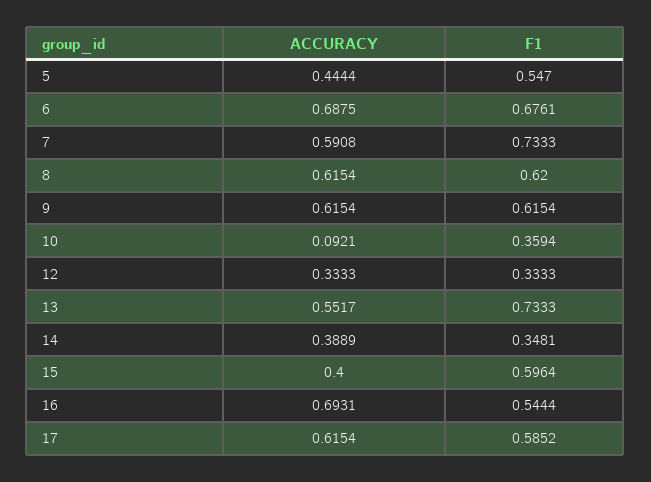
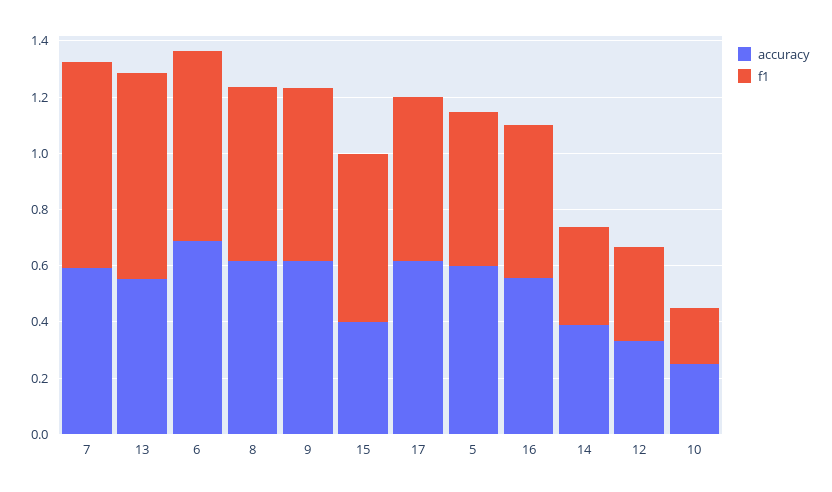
  {
    "ACCURACY": {
-     "5": 0.4444,
+     "5": 0.6,
      "6": 0.6875,
      "7": 0.5908,
      "8": 0.6154,
      "9": 0.6154,
-     "10": 0.0921,
+     "10": 0.25,
      "12": 0.3333,
      "13": 0.5517,
      "14": 0.3889,
      "15": 0.4,
-     "16": 0.6931,
+     "16": 0.55,
      "17": 0.6154
    },
    "F1": {
      "5": 0.547,
      "6": 0.6761,
      "7": 0.7333,
      "8": 0.62,
      "9": 0.6154,
-     "10": 0.3594,
+     "10": 0.2,
      "12": 0.3333,
      "13": 0.7333,
      "14": 0.3481,
      "15": 0.5964,
      "16": 0.5444,
      "17": 0.5852
    }
  }

